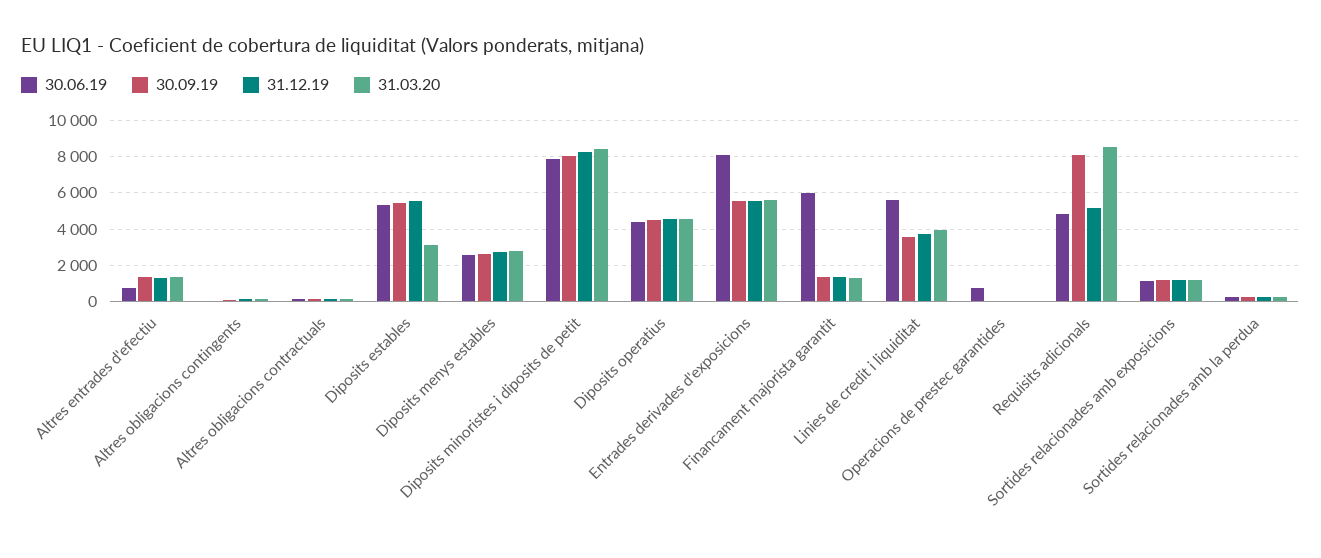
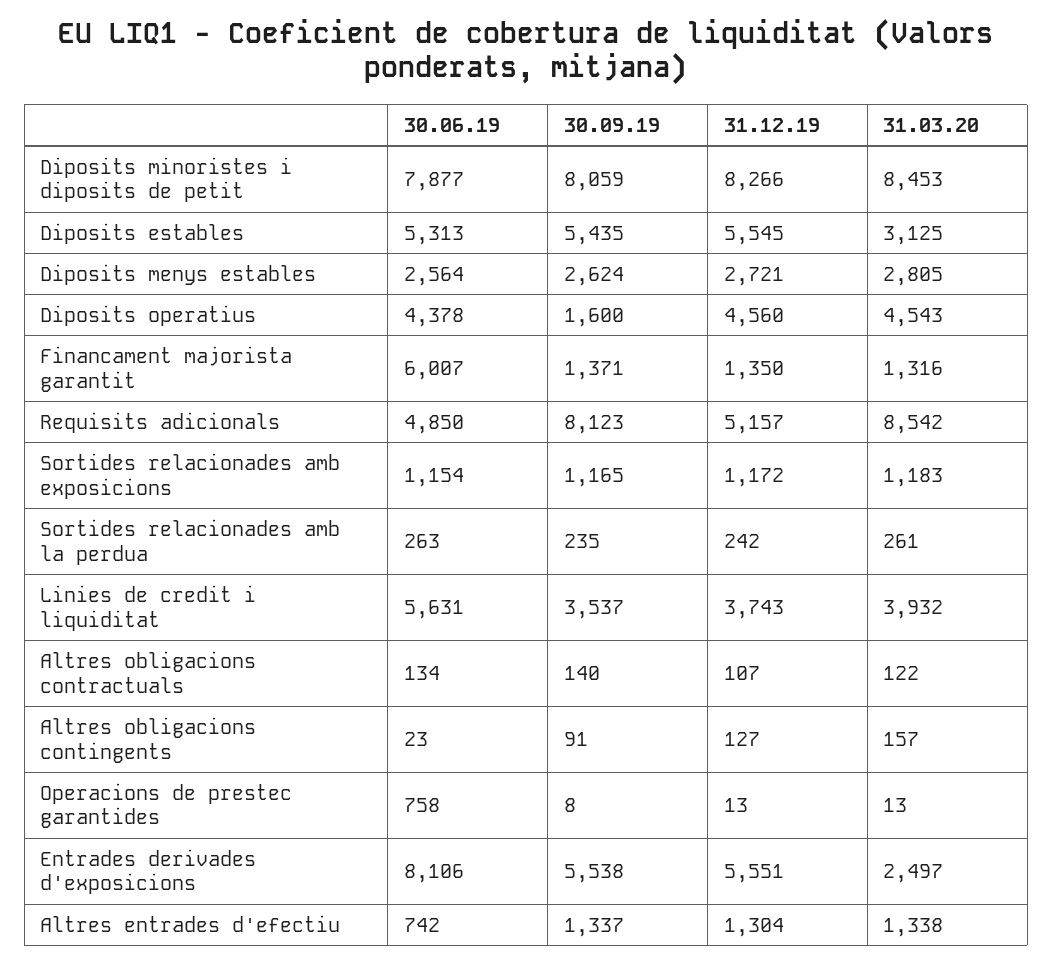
  {
    "30.06.19": {
      "Altres entrades d'efectiu": 742,
      "Altres obligacions contingents": 23,
      "Altres obligacions contractuals": 134,
      "Diposits estables": 5313,
      "Diposits menys estables": 2564,
      "Diposits minoristes i diposits de petit": 7877,
      "Diposits operatius": 4378,
      "Entrades derivades d'exposicions": 8106,
      "Financament majorista garantit": 6007,
      "Linies de credit i liquiditat": 5631,
      "Operacions de prestec garantides": 758,
      "Requisits adicionals": 4850,
      "Sortides relacionades amb exposicions": 1154,
      "Sortides relacionades amb la perdua": 263
    },
    "30.09.19": {
      "Altres entrades d'efectiu": 1337,
      "Altres obligacions contingents": 91,
      "Altres obligacions contractuals": 140,
      "Diposits estables": 5435,
      "Diposits menys estables": 2624,
      "Diposits minoristes i diposits de petit": 8059,
-     "Diposits operatius": 4500,
+     "Diposits operatius": 1600,
      "Entrades derivades d'exposicions": 5538,
      "Financament majorista garantit": 1371,
      "Linies de credit i liquiditat": 3537,
      "Operacions de prestec garantides": 8,
      "Requisits adicionals": 8123,
      "Sortides relacionades amb exposicions": 1165,
      "Sortides relacionades amb la perdua": 235
    },
    "31.12.19": {
      "Altres entrades d'efectiu": 1304,
      "Altres obligacions contingents": 127,
      "Altres obligacions contractuals": 107,
      "Diposits estables": 5545,
      "Diposits menys estables": 2721,
      "Diposits minoristes i diposits de petit": 8266,
      "Diposits operatius": 4560,
      "Entrades derivades d'exposicions": 5551,
      "Financament majorista garantit": 1350,
      "Linies de credit i liquiditat": 3743,
      "Operacions de prestec garantides": 13,
      "Requisits adicionals": 5157,
      "Sortides relacionades amb exposicions": 1172,
      "Sortides relacionades amb la perdua": 242
    },
    "31.03.20": {
      "Altres entrades d'efectiu": 1338,
      "Altres obligacions contingents": 157,
      "Altres obligacions contractuals": 122,
      "Diposits estables": 3125,
      "Diposits menys estables": 2805,
      "Diposits minoristes i diposits de petit": 8453,
      "Diposits operatius": 4543,
-     "Entrades derivades d'exposicions": 5500,
+     "Entrades derivades d'exposicions": 2497,
      "Financament majorista garantit": 1316,
      "Linies de credit i liquiditat": 3932,
      "Operacions de prestec garantides": 13,
      "Requisits adicionals": 8542,
      "Sortides relacionades amb exposicions": 1183,
      "Sortides relacionades amb la perdua": 261
    }
  }

